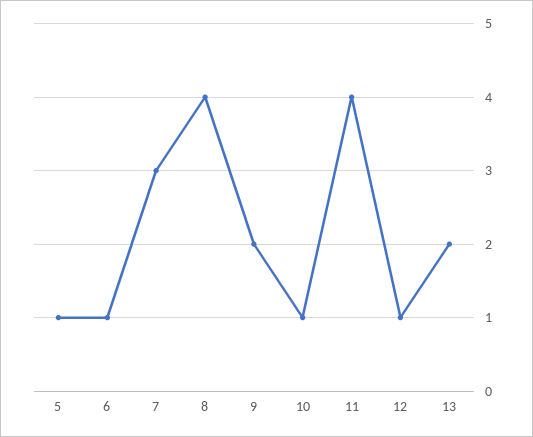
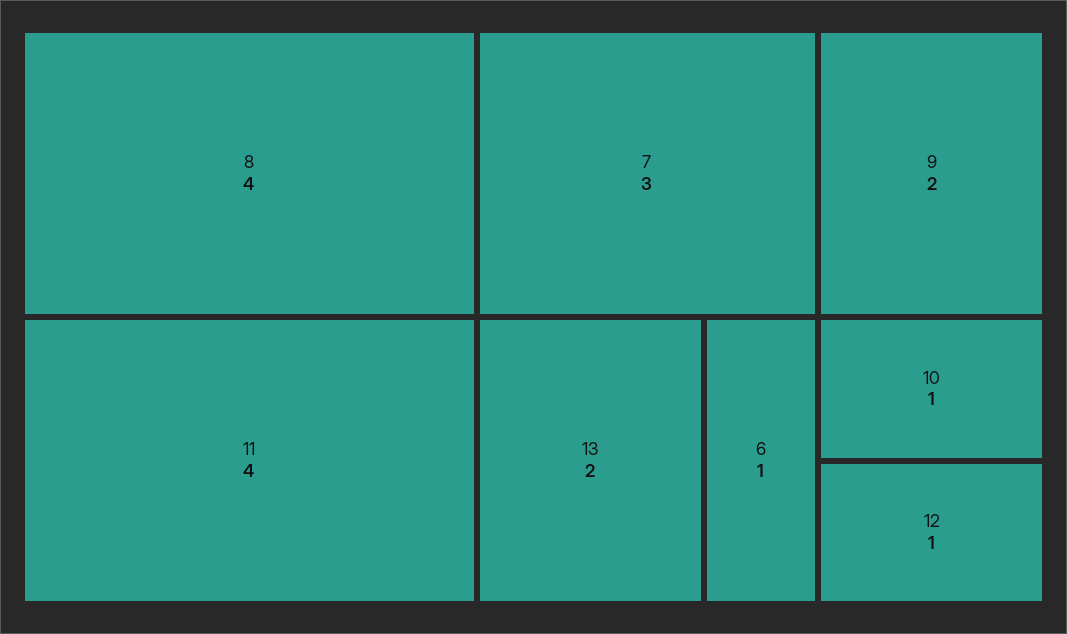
  {
-   "5": 1,
    "6": 1,
    "7": 3,
    "8": 4,
    "9": 2,
    "10": 1,
    "11": 4,
    "12": 1,
    "13": 2
  }

